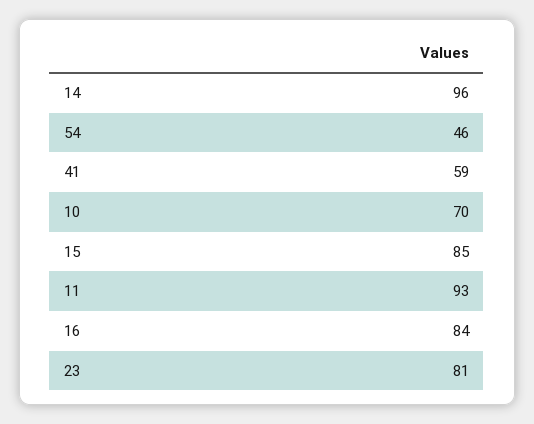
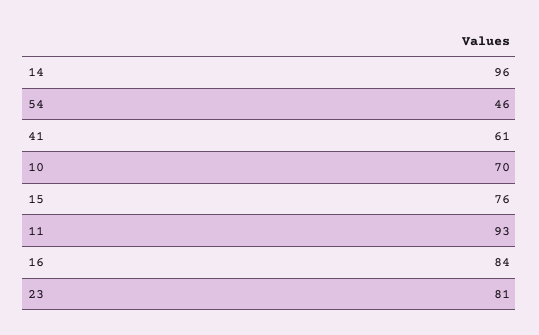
  {
    "14": 96,
    "54": 46,
-   "41": 59,
+   "41": 61,
    "10": 70,
-   "15": 85,
+   "15": 76,
    "11": 93,
    "16": 84,
    "23": 81
  }

